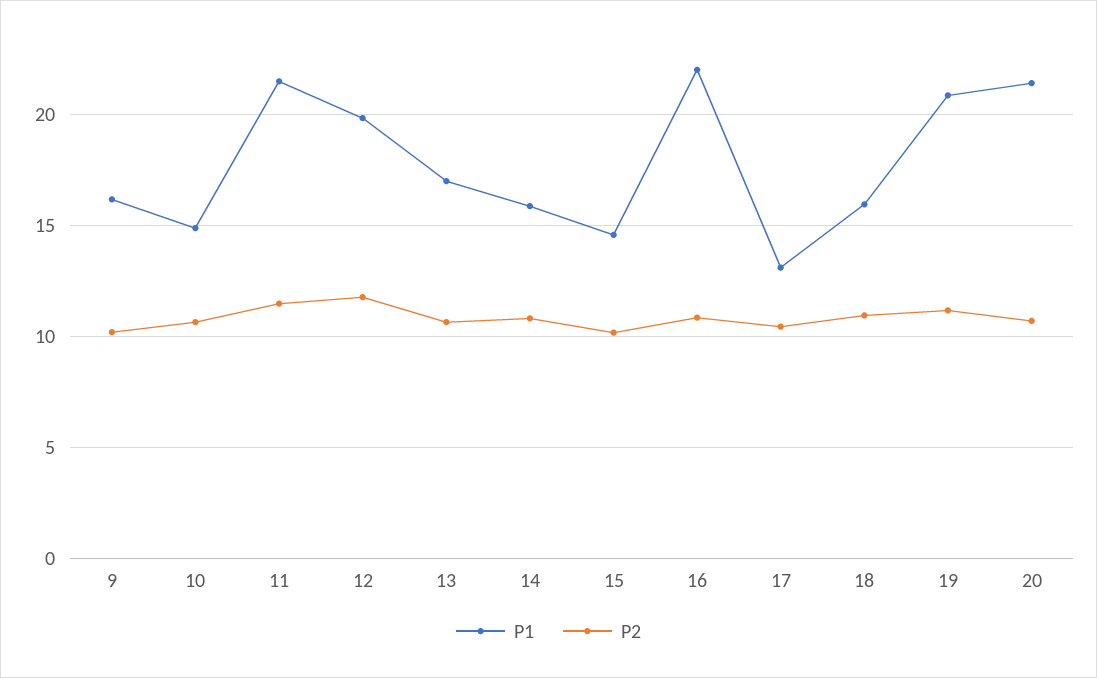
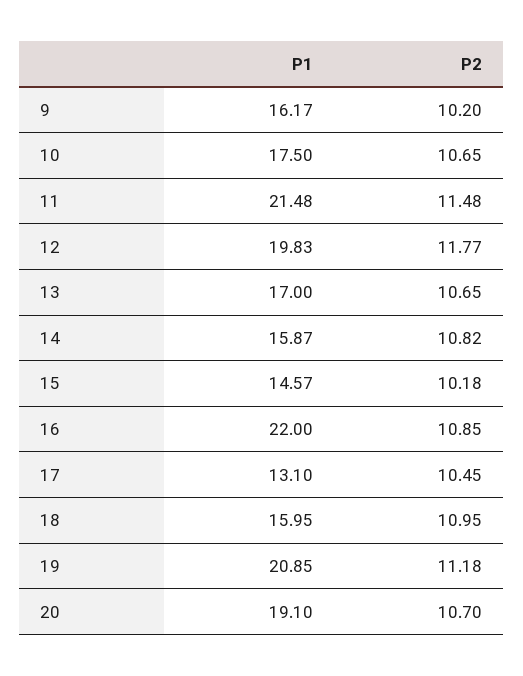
  {
    "P1": {
      "9": 16.17,
-     "10": 15,
+     "10": 17.5,
      "11": 21.48,
      "12": 19.83,
      "13": 17,
      "14": 15.87,
      "15": 14.57,
      "16": 22,
      "17": 13.1,
      "18": 15.95,
      "19": 20.85,
-     "20": 21.5
+     "20": 19.1
    },
    "P2": {
      "9": 10.2,
      "10": 10.65,
      "11": 11.48,
      "12": 11.77,
      "13": 10.65,
      "14": 10.82,
      "15": 10.18,
      "16": 10.85,
      "17": 10.45,
      "18": 10.95,
      "19": 11.18,
      "20": 10.7
    }
  }

